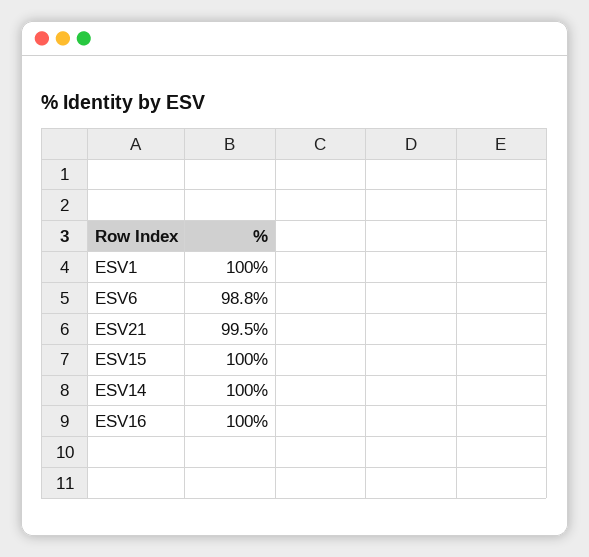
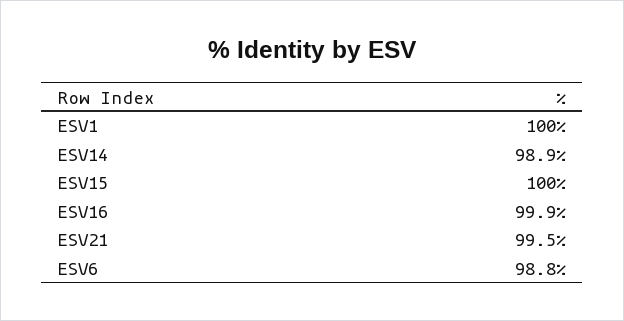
  {
    "ESV1": 100,
    "ESV6": 98.8,
    "ESV21": 99.5,
    "ESV15": 100,
-   "ESV14": 100,
+   "ESV14": 98.9,
-   "ESV16": 100
+   "ESV16": 99.9
  }

